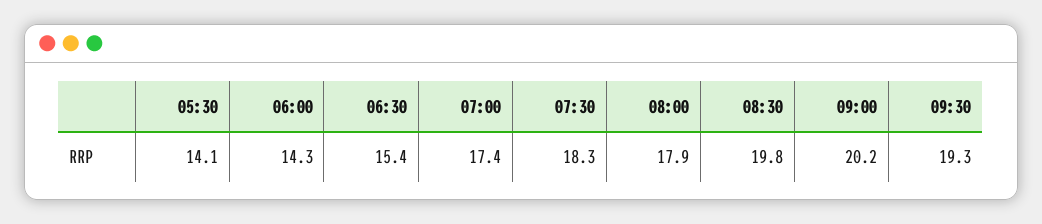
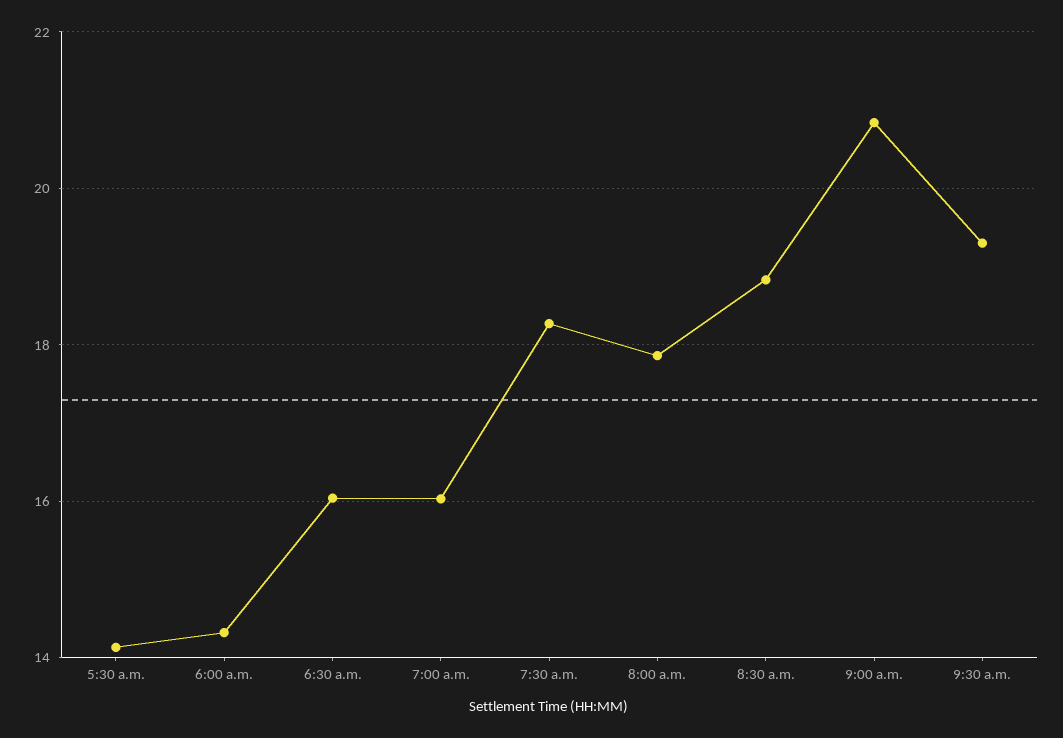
  {
    "05:30": 14.1,
    "06:00": 14.3,
-   "06:30": 15.4,
+   "06:30": 16,
-   "07:00": 17.4,
+   "07:00": 16,
    "07:30": 18.3,
    "08:00": 17.9,
-   "08:30": 19.8,
+   "08:30": 18.8,
-   "09:00": 20.2,
+   "09:00": 20.8,
    "09:30": 19.3
  }

